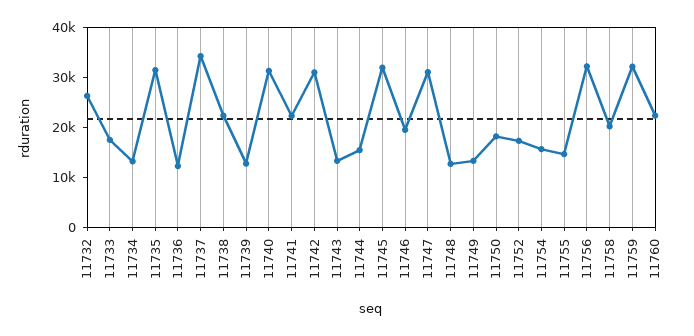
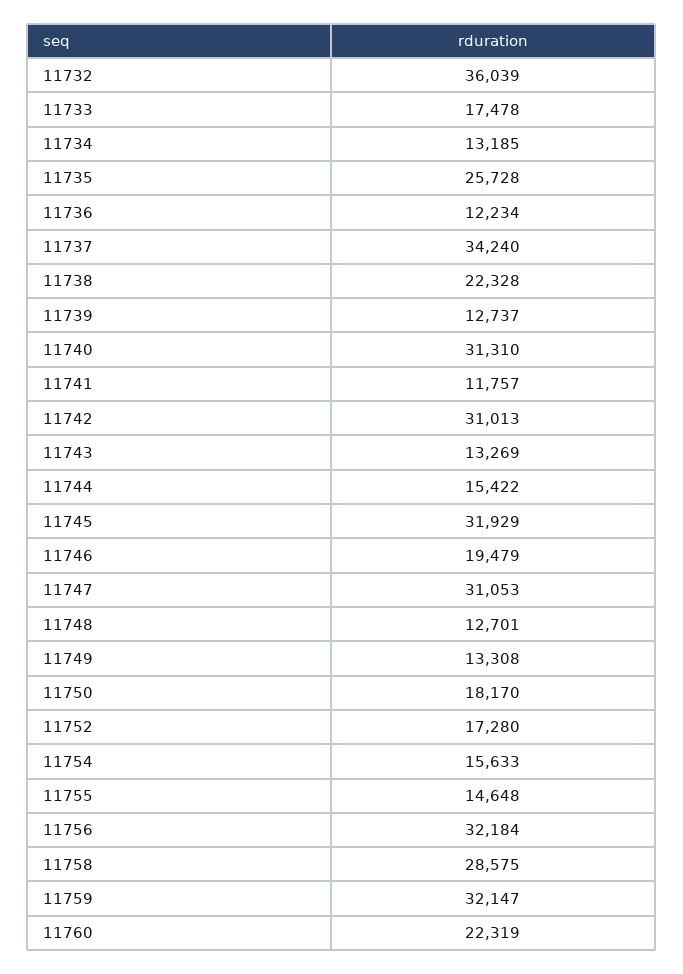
  {
-   "11732": 26000,
+   "11732": 36039,
    "11733": 17478,
    "11734": 13185,
-   "11735": 32000,
+   "11735": 25728,
    "11736": 12234,
    "11737": 34240,
    "11738": 22328,
    "11739": 12737,
    "11740": 31310,
-   "11741": 22000,
+   "11741": 11757,
    "11742": 31013,
    "11743": 13269,
    "11744": 15422,
    "11745": 31929,
    "11746": 19479,
    "11747": 31053,
    "11748": 12701,
    "11749": 13308,
    "11750": 18170,
    "11752": 17280,
    "11754": 15633,
    "11755": 14648,
    "11756": 32184,
-   "11758": 20000,
+   "11758": 28575,
    "11759": 32147,
    "11760": 22319
  }

